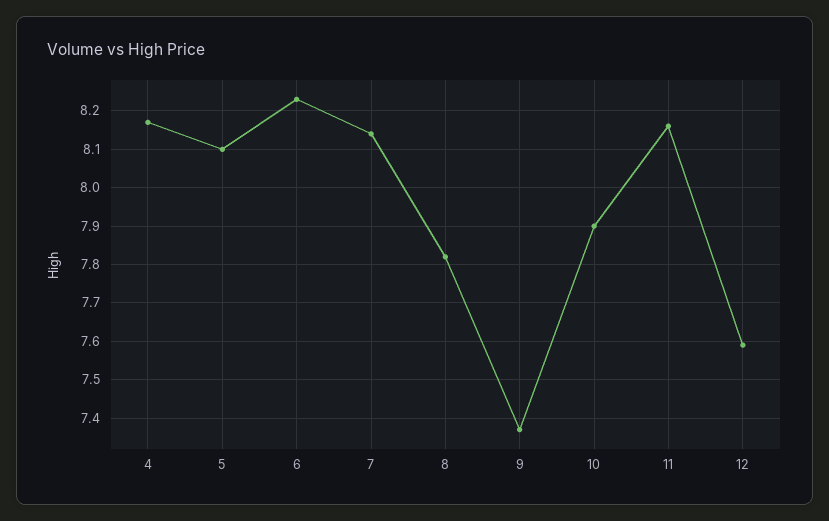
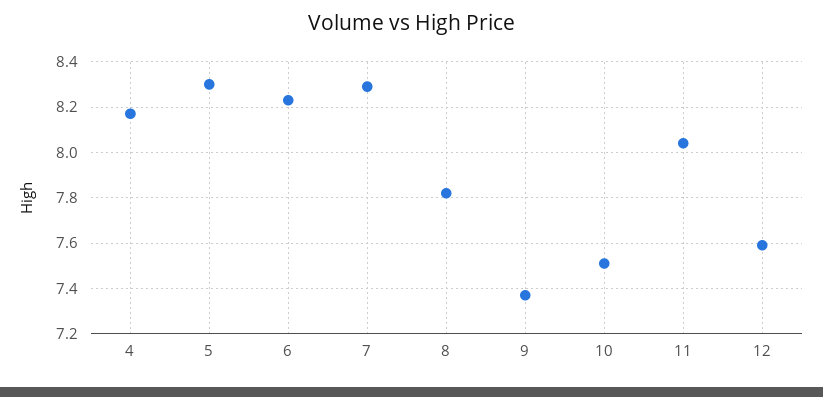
  {
    "4": 8.15,
-   "5": 8.1,
+   "5": 8.3,
    "6": 8.25,
-   "7": 8.15,
+   "7": 8.3,
    "8": 7.8,
    "9": 7.35,
-   "10": 7.9,
+   "10": 7.5,
-   "11": 8.15,
+   "11": 8.05,
    "12": 7.6
  }

